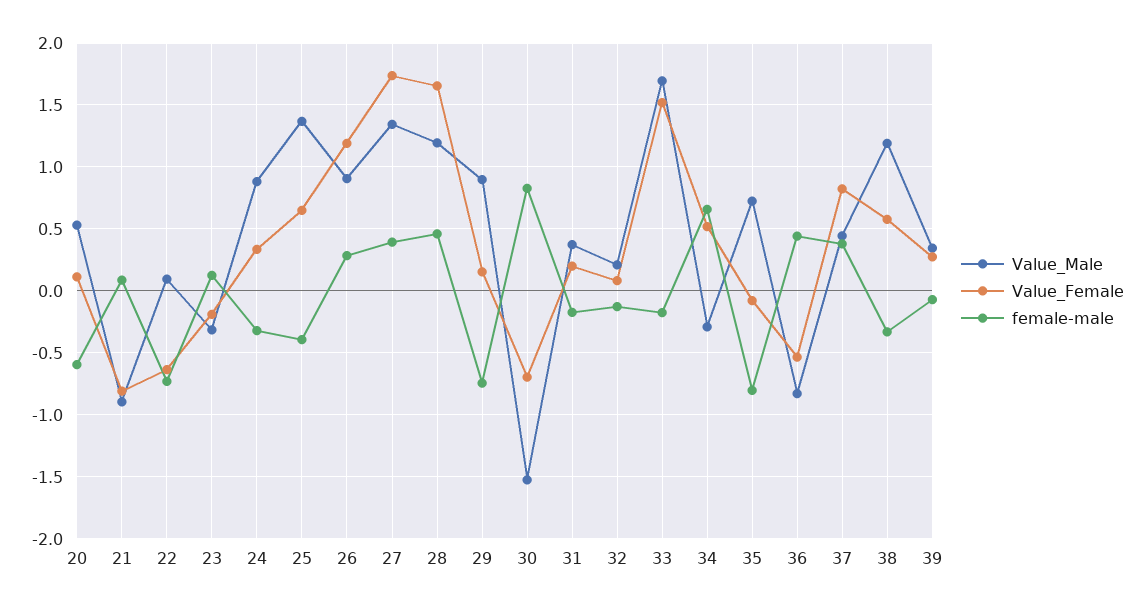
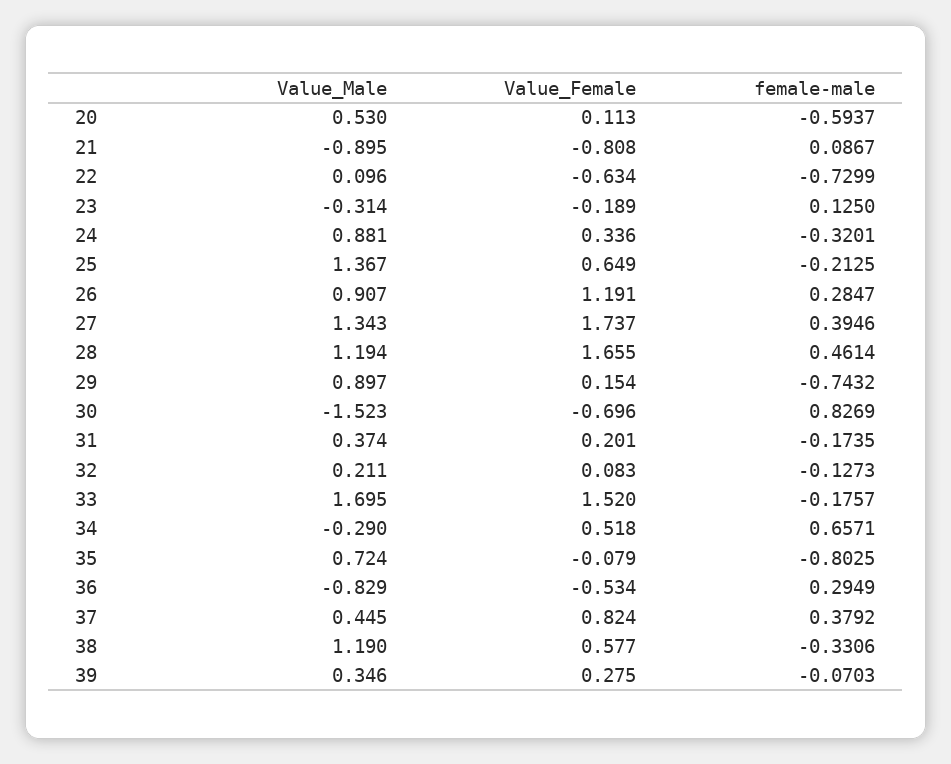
  {
    "Value_Male": {
      "20": 0.53,
      "21": -0.895,
      "22": 0.096,
      "23": -0.314,
      "24": 0.881,
      "25": 1.367,
      "26": 0.907,
      "27": 1.343,
      "28": 1.194,
      "29": 0.897,
      "30": -1.523,
      "31": 0.374,
      "32": 0.211,
      "33": 1.695,
      "34": -0.29,
      "35": 0.724,
      "36": -0.829,
      "37": 0.445,
      "38": 1.19,
      "39": 0.346
    },
    "Value_Female": {
      "20": 0.113,
      "21": -0.808,
      "22": -0.634,
      "23": -0.189,
      "24": 0.336,
      "25": 0.649,
      "26": 1.191,
      "27": 1.737,
      "28": 1.655,
      "29": 0.154,
      "30": -0.696,
      "31": 0.201,
      "32": 0.083,
      "33": 1.52,
      "34": 0.518,
      "35": -0.079,
      "36": -0.534,
      "37": 0.824,
      "38": 0.577,
      "39": 0.275
    },
    "female-male": {
      "20": -0.5937,
      "21": 0.0867,
      "22": -0.7299,
      "23": 0.125,
      "24": -0.3201,
-     "25": -0.4,
+     "25": -0.2125,
      "26": 0.2847,
      "27": 0.3946,
      "28": 0.4614,
      "29": -0.7432,
      "30": 0.8269,
      "31": -0.1735,
      "32": -0.1273,
      "33": -0.1757,
      "34": 0.6571,
      "35": -0.8025,
-     "36": 0.45,
+     "36": 0.2949,
      "37": 0.3792,
      "38": -0.3306,
      "39": -0.0703
    }
  }

